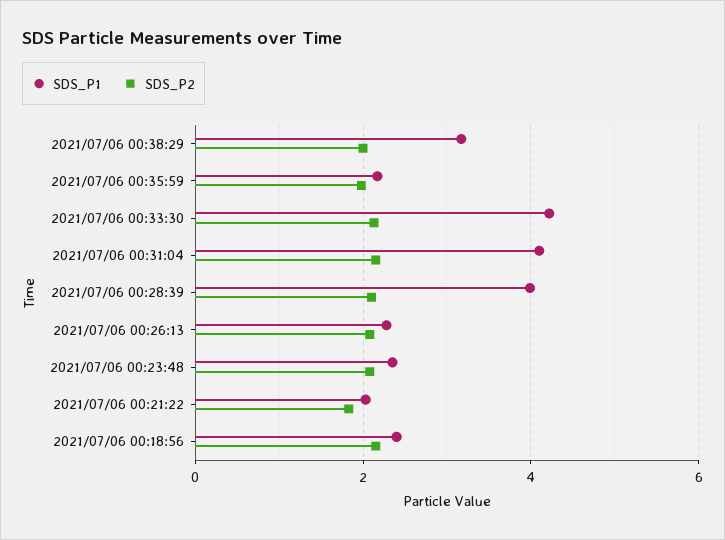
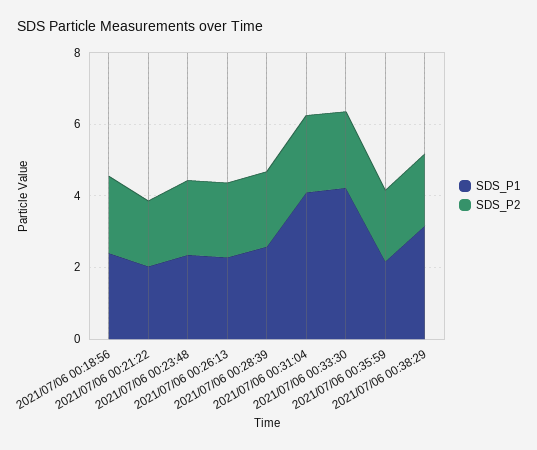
  {
    "SDS_P1": {
      "2021/07/06 00:38:29": 3.2,
      "2021/07/06 00:35:59": 2.2,
      "2021/07/06 00:33:30": 4.2,
      "2021/07/06 00:31:04": 4.2,
-     "2021/07/06 00:28:39": 4,
+     "2021/07/06 00:28:39": 2.5,
      "2021/07/06 00:26:13": 2.2,
      "2021/07/06 00:23:48": 2.4,
      "2021/07/06 00:21:22": 2,
      "2021/07/06 00:18:56": 2.4
    },
    "SDS_P2": {
      "2021/07/06 00:38:29": 2,
      "2021/07/06 00:35:59": 2,
      "2021/07/06 00:33:30": 2.2,
      "2021/07/06 00:31:04": 2.2,
      "2021/07/06 00:28:39": 2.2,
      "2021/07/06 00:26:13": 2,
      "2021/07/06 00:23:48": 2,
      "2021/07/06 00:21:22": 1.8,
      "2021/07/06 00:18:56": 2.2
    }
  }

